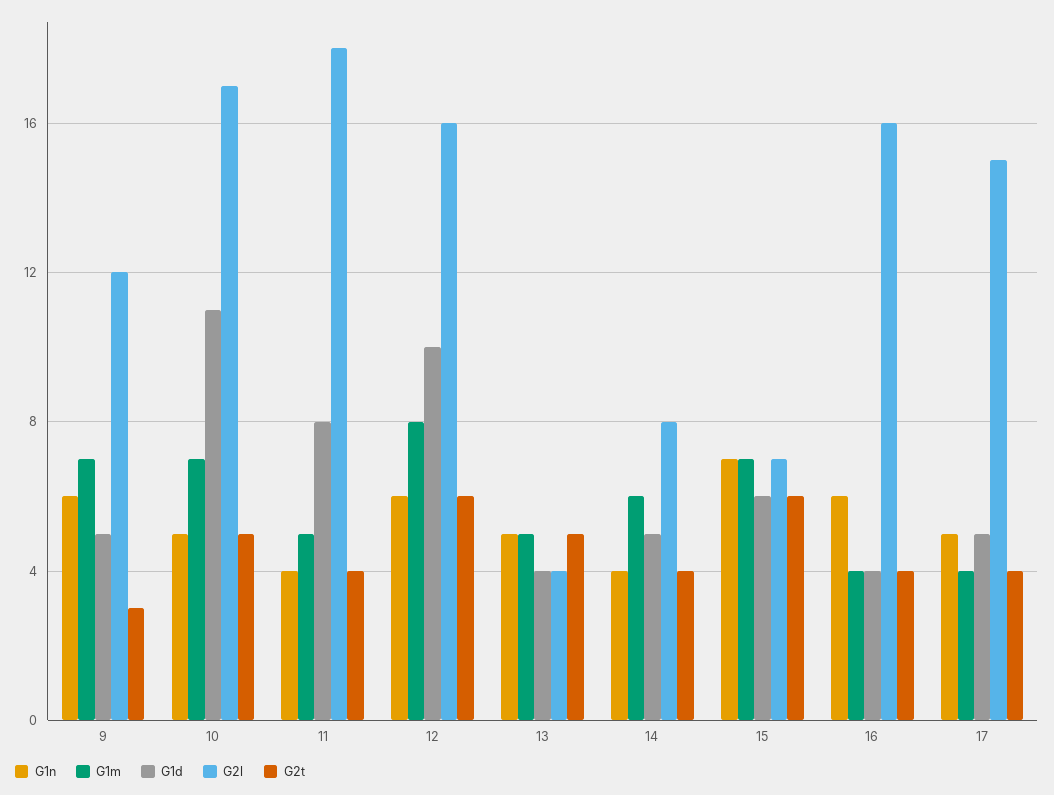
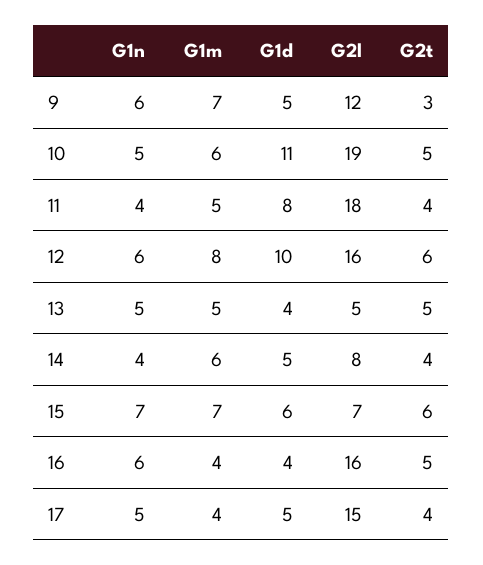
  {
    "G1n": {
      "9": 6,
      "10": 5,
      "11": 4,
      "12": 6,
      "13": 5,
      "14": 4,
      "15": 7,
      "16": 6,
      "17": 5
    },
    "G1m": {
      "9": 7,
-     "10": 7,
+     "10": 6,
      "11": 5,
      "12": 8,
      "13": 5,
      "14": 6,
      "15": 7,
      "16": 4,
      "17": 4
    },
    "G1d": {
      "9": 5,
      "10": 11,
      "11": 8,
      "12": 10,
      "13": 4,
      "14": 5,
      "15": 6,
      "16": 4,
      "17": 5
    },
    "G2l": {
      "9": 12,
-     "10": 17,
+     "10": 19,
      "11": 18,
      "12": 16,
-     "13": 4,
+     "13": 5,
      "14": 8,
      "15": 7,
      "16": 16,
      "17": 15
    },
    "G2t": {
      "9": 3,
      "10": 5,
      "11": 4,
      "12": 6,
      "13": 5,
      "14": 4,
      "15": 6,
-     "16": 4,
+     "16": 5,
      "17": 4
    }
  }

